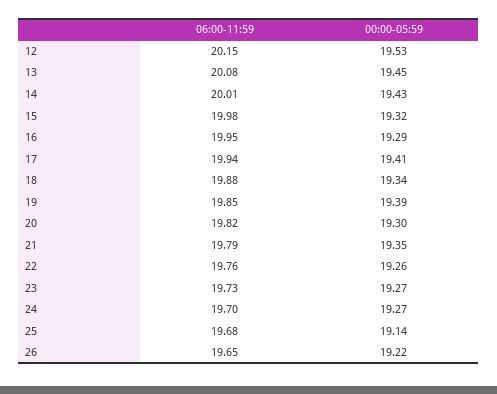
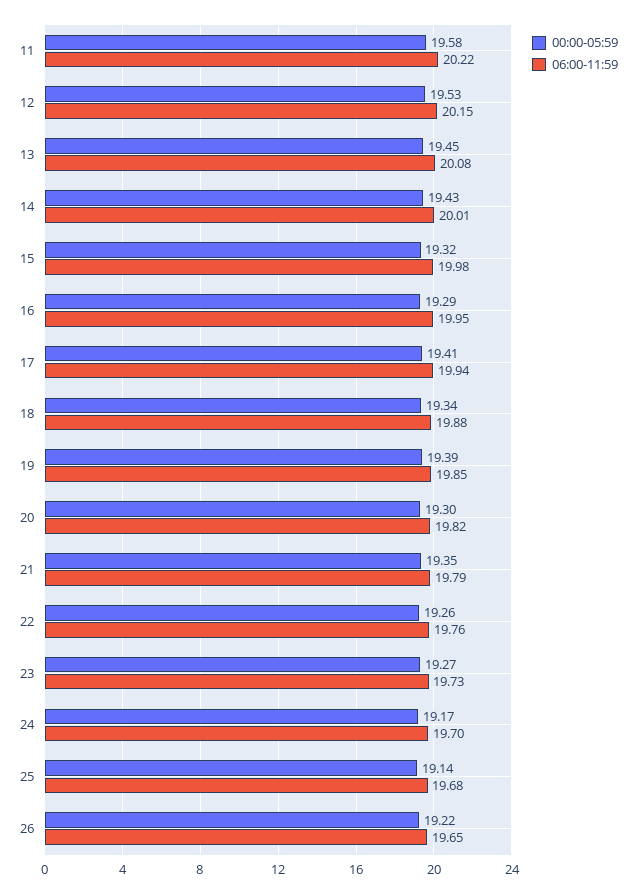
  {
    "06:00-11:59": {
      "12": 20.15,
      "13": 20.08,
      "14": 20.01,
      "15": 19.98,
      "16": 19.95,
      "17": 19.94,
      "18": 19.88,
      "19": 19.85,
      "20": 19.82,
      "21": 19.79,
      "22": 19.76,
      "23": 19.73,
      "24": 19.7,
      "25": 19.68,
-     "26": 19.65
+     "26": 19.65,
+     "11": 20.22
    },
    "00:00-05:59": {
      "12": 19.53,
      "13": 19.45,
      "14": 19.43,
      "15": 19.32,
      "16": 19.29,
      "17": 19.41,
      "18": 19.34,
      "19": 19.39,
      "20": 19.3,
      "21": 19.35,
      "22": 19.26,
      "23": 19.27,
-     "24": 19.27,
+     "24": 19.17,
      "25": 19.14,
-     "26": 19.22
+     "26": 19.22,
+     "11": 19.58
    }
  }

